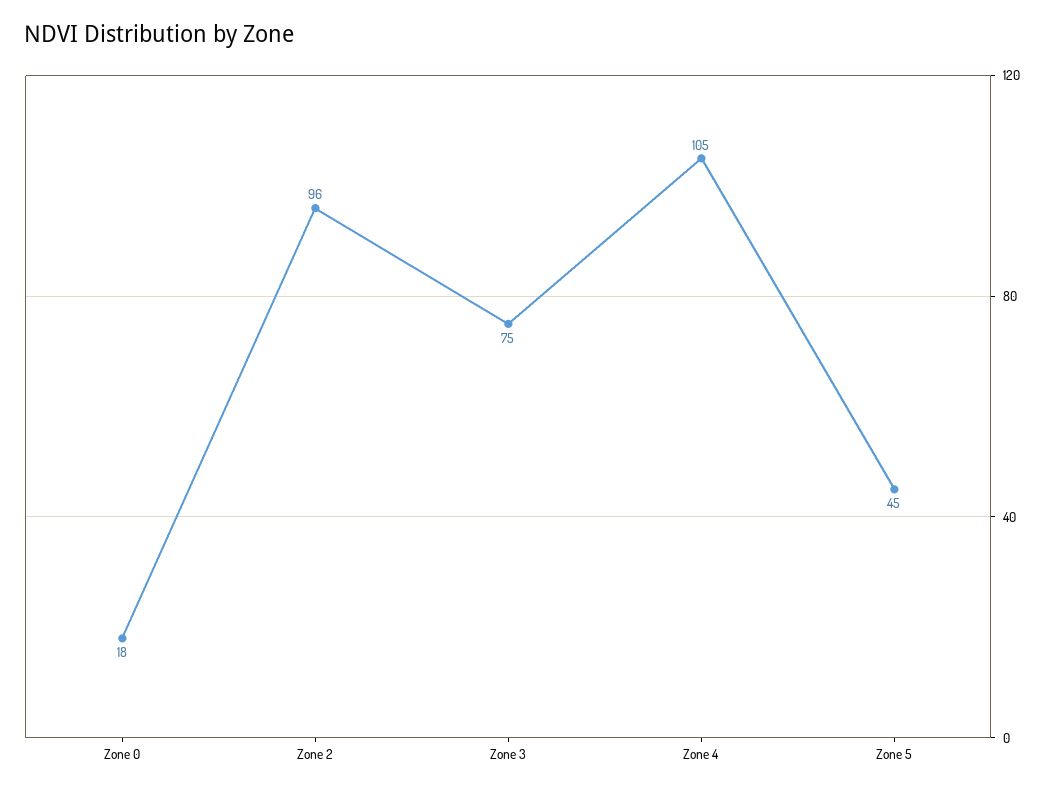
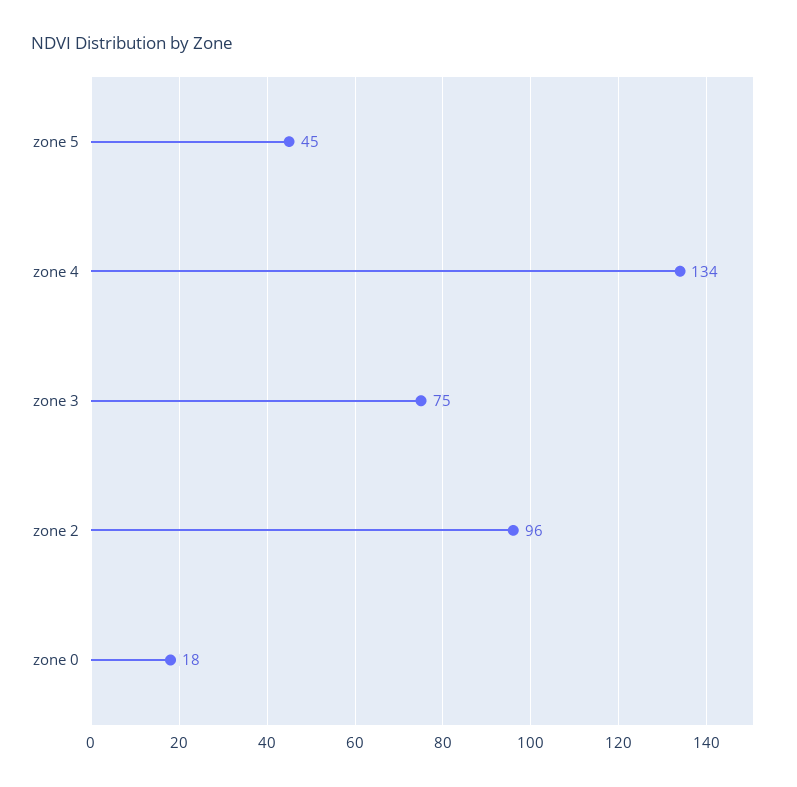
  {
    "Zone 0": 18,
    "Zone 2": 96,
    "Zone 3": 75,
-   "Zone 4": 105,
+   "Zone 4": 134,
    "Zone 5": 45
  }

